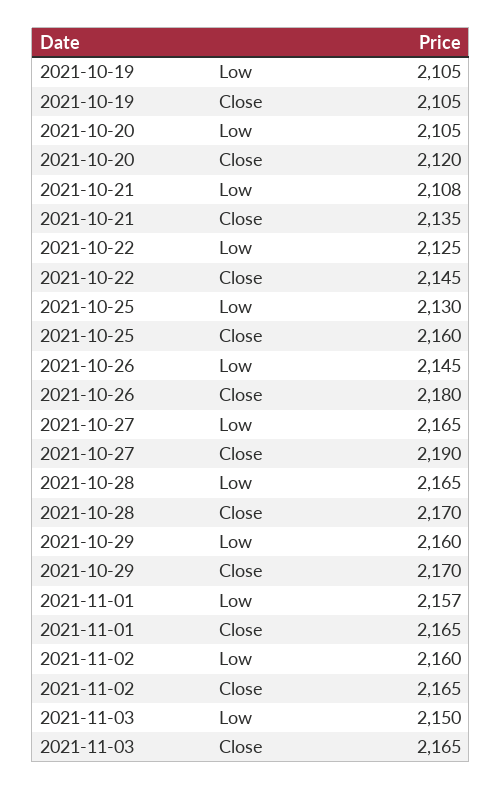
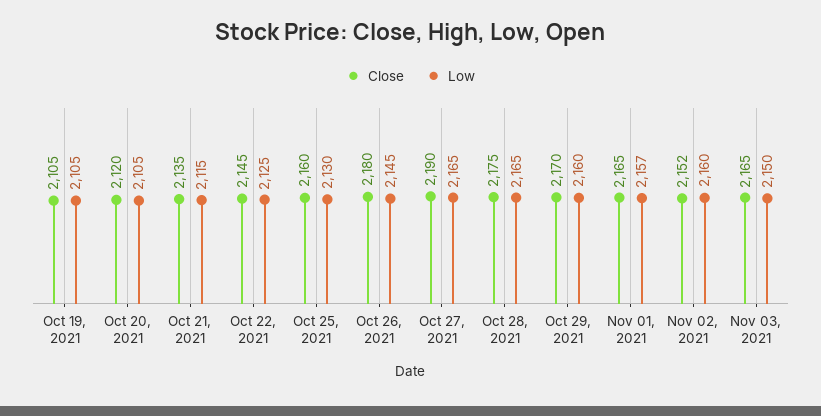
  {
    "Low": {
      "2021-10-19": 2105,
      "2021-10-20": 2105,
-     "2021-10-21": 2108,
+     "2021-10-21": 2115,
      "2021-10-22": 2125,
      "2021-10-25": 2130,
      "2021-10-26": 2145,
      "2021-10-27": 2165,
      "2021-10-28": 2165,
      "2021-10-29": 2160,
      "2021-11-01": 2157,
      "2021-11-02": 2160,
      "2021-11-03": 2150
    },
    "Close": {
      "2021-10-19": 2105,
      "2021-10-20": 2120,
      "2021-10-21": 2135,
      "2021-10-22": 2145,
      "2021-10-25": 2160,
      "2021-10-26": 2180,
      "2021-10-27": 2190,
-     "2021-10-28": 2170,
+     "2021-10-28": 2175,
      "2021-10-29": 2170,
      "2021-11-01": 2165,
-     "2021-11-02": 2165,
+     "2021-11-02": 2152,
      "2021-11-03": 2165
    }
  }

